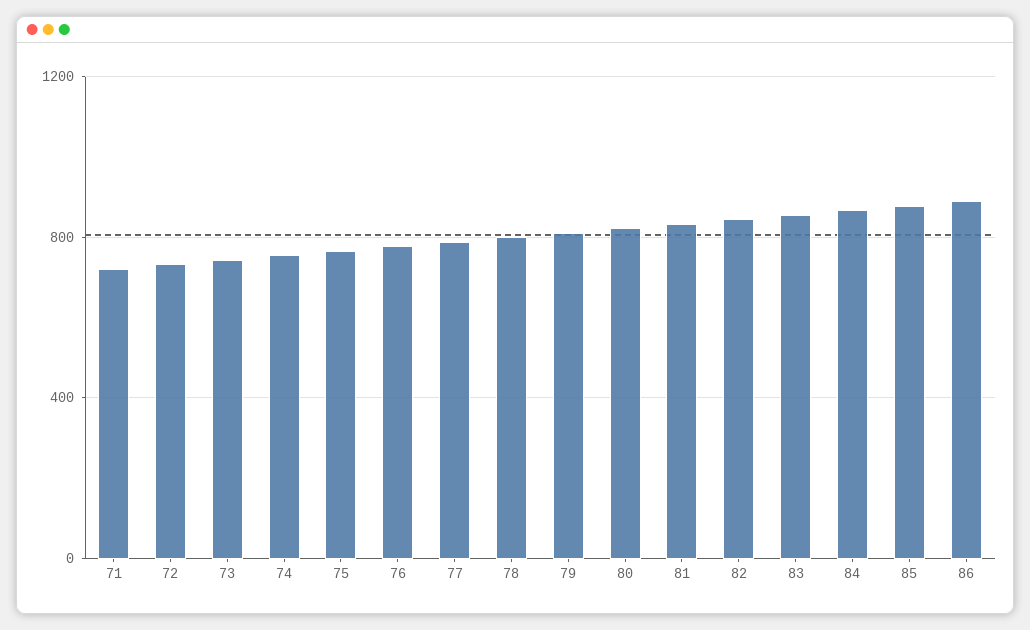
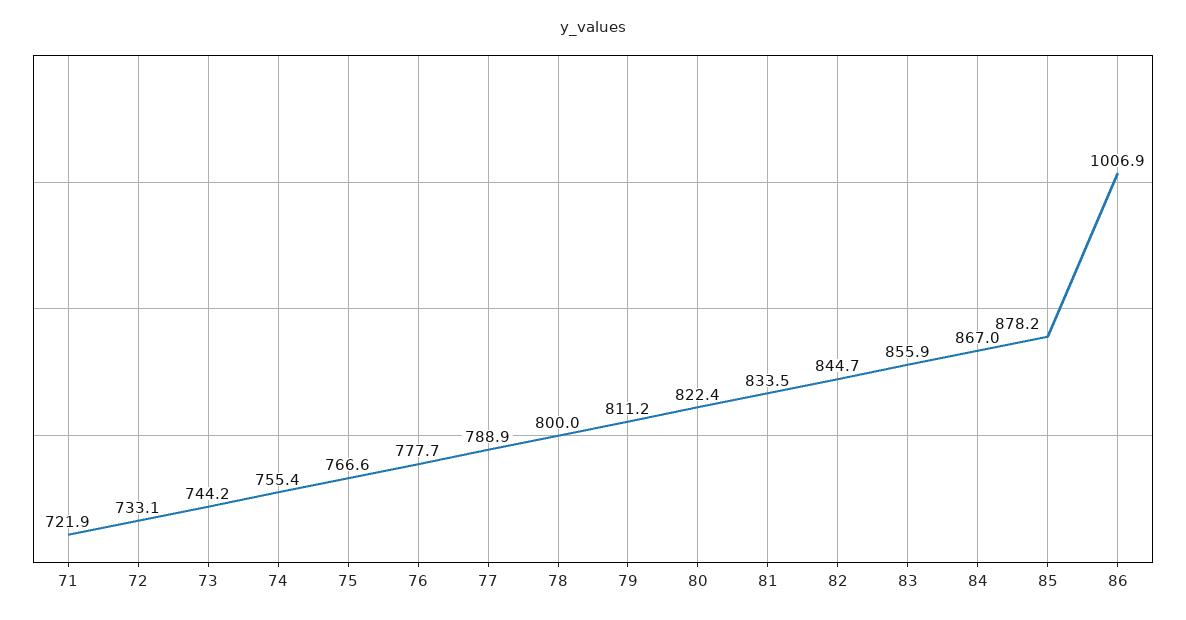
  {
    "71": 721.9,
    "72": 733.1,
    "73": 744.2,
    "74": 755.4,
    "75": 766.6,
    "76": 777.7,
    "77": 788.9,
    "78": 800,
    "79": 811.2,
    "80": 822.4,
    "81": 833.5,
    "82": 844.7,
    "83": 855.9,
    "84": 867,
    "85": 878.2,
-   "86": 900
+   "86": 1006.9
  }

